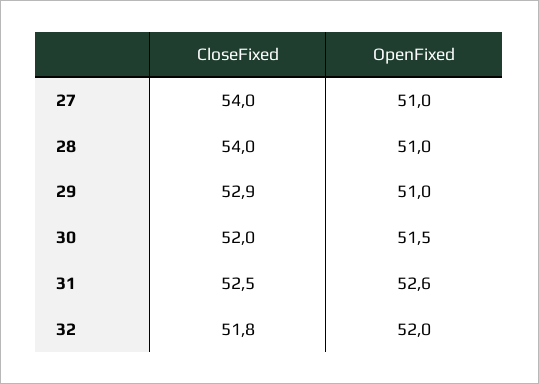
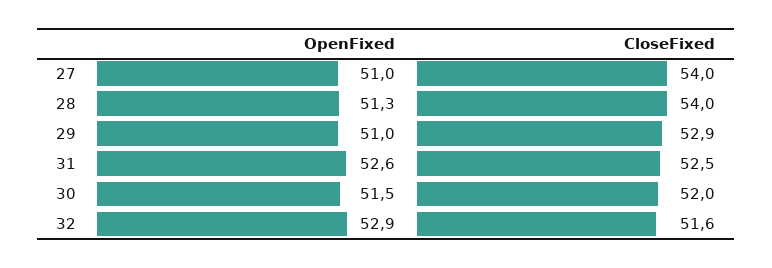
  {
    "CloseFixed": {
      "27": 54,
      "28": 54,
      "29": 52.9,
      "30": 52,
      "31": 52.5,
-     "32": 51.8
+     "32": 51.6
    },
    "OpenFixed": {
      "27": 51,
-     "28": 51,
+     "28": 51.3,
      "29": 51,
      "30": 51.5,
      "31": 52.6,
-     "32": 52
+     "32": 52.9
    }
  }

